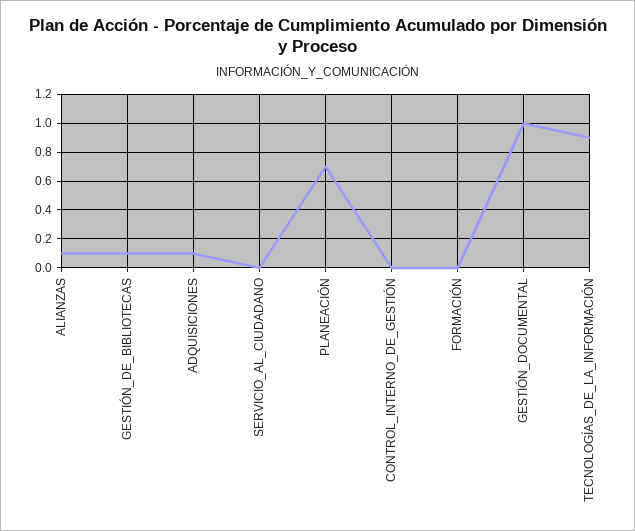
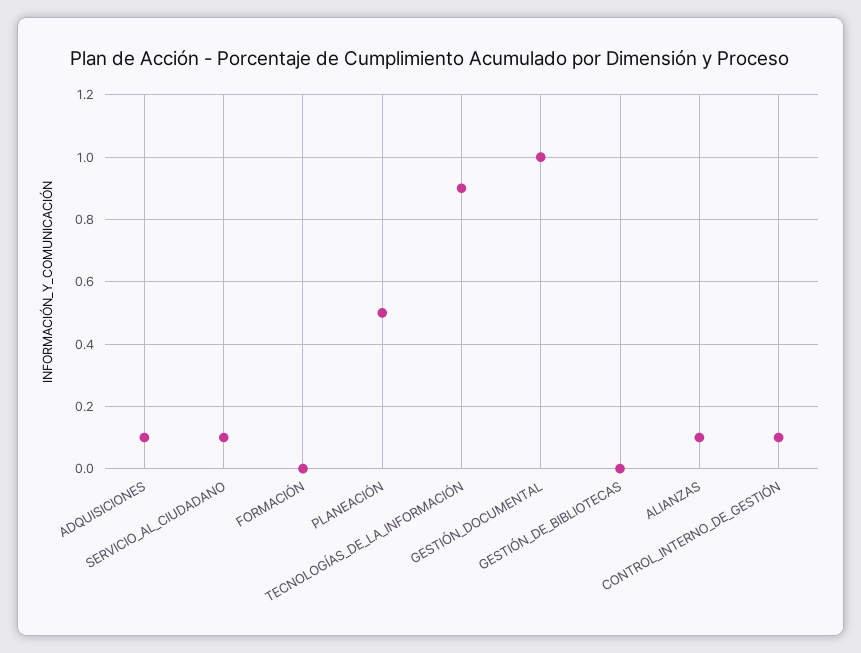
  {
    "ALIANZAS": 0.1,
-   "GESTIÓN_DE_BIBLIOTECAS": 0.1,
+   "GESTIÓN_DE_BIBLIOTECAS": 0,
    "ADQUISICIONES": 0.1,
-   "SERVICIO_AL_CIUDADANO": 0,
+   "SERVICIO_AL_CIUDADANO": 0.1,
-   "PLANEACIÓN": 0.7,
+   "PLANEACIÓN": 0.5,
-   "CONTROL_INTERNO_DE_GESTIÓN": 0,
+   "CONTROL_INTERNO_DE_GESTIÓN": 0.1,
    "FORMACIÓN": 0,
    "GESTIÓN_DOCUMENTAL": 1,
    "TECNOLOGÍAS_DE_LA_INFORMACIÓN": 0.9
  }

